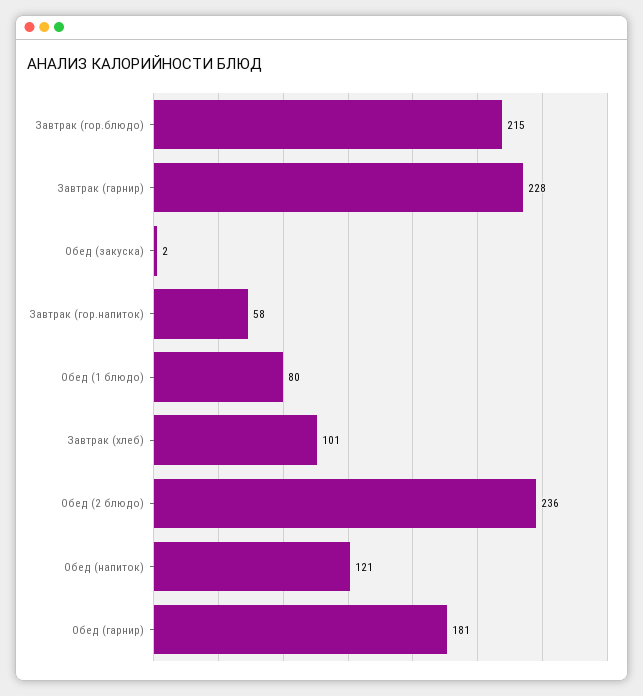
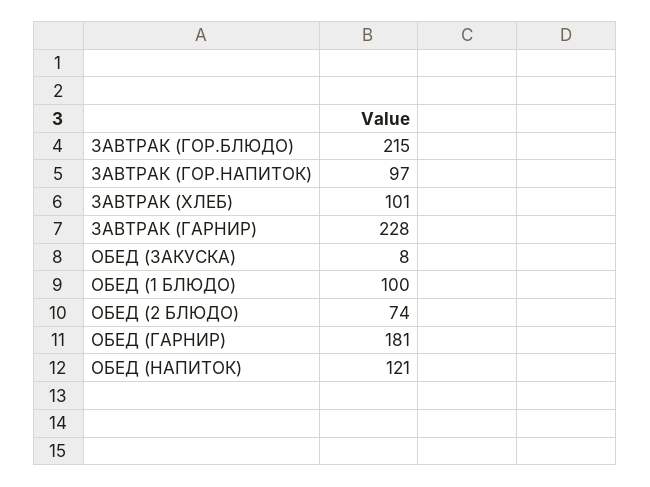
  {
    "Завтрак (гор.блюдо)": 215,
    "Завтрак (гарнир)": 228,
-   "Обед (закуска)": 2,
+   "Обед (закуска)": 8,
-   "Завтрак (гор.напиток)": 58,
+   "Завтрак (гор.напиток)": 97,
-   "Обед (1 блюдо)": 80,
+   "Обед (1 блюдо)": 100,
    "Завтрак (хлеб)": 101,
-   "Обед (2 блюдо)": 236,
+   "Обед (2 блюдо)": 74,
    "Обед (напиток)": 121,
    "Обед (гарнир)": 181
  }

